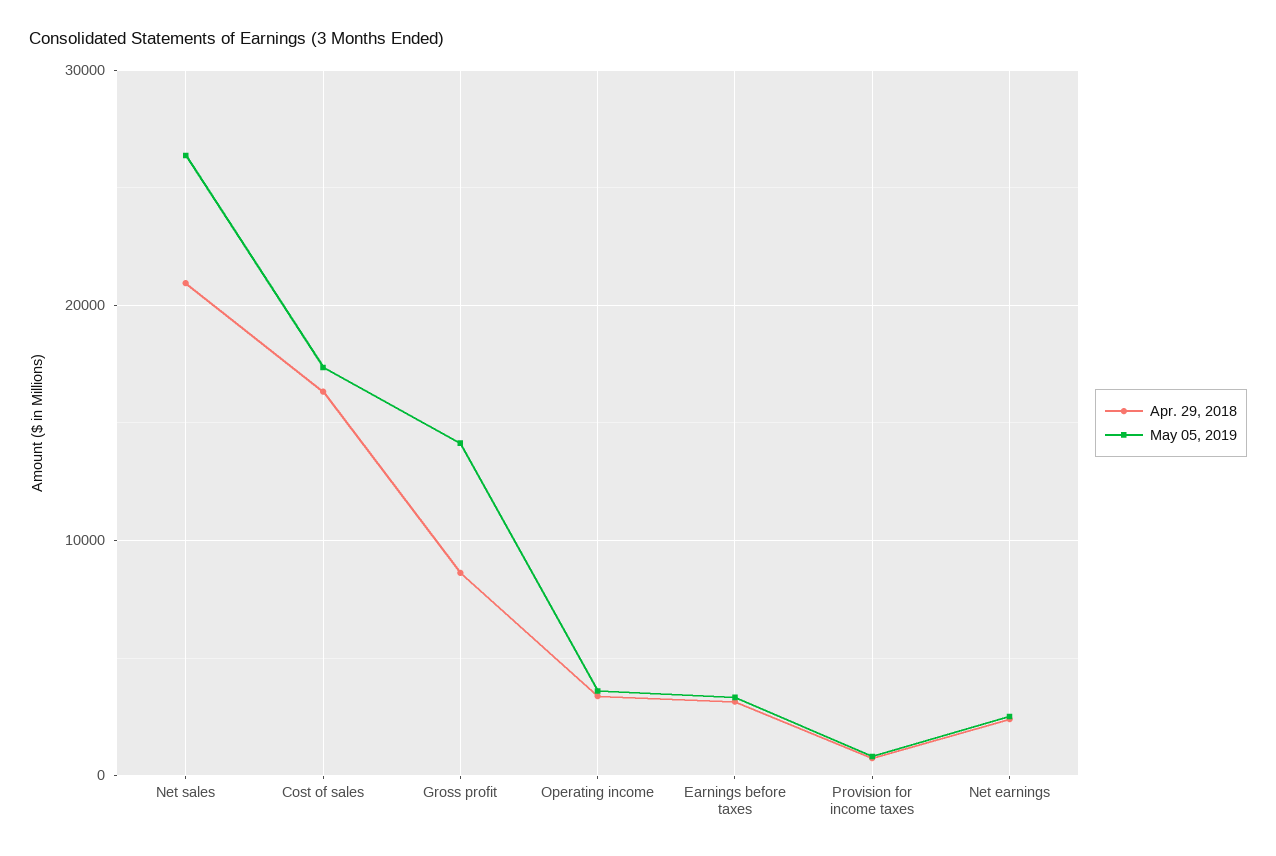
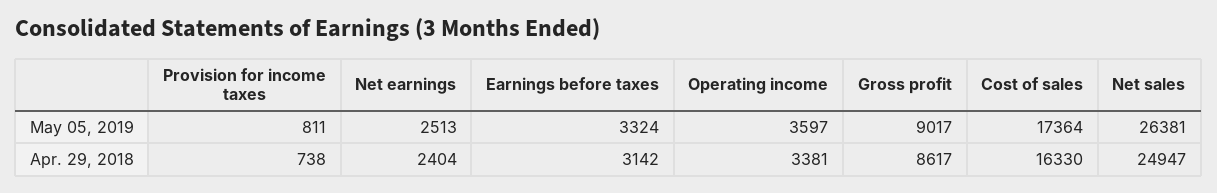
  {
    "Apr. 29, 2018": {
-     "Net sales": 21000,
+     "Net sales": 24947,
      "Cost of sales": 16330,
      "Gross profit": 8617,
      "Operating income": 3381,
      "Earnings before taxes": 3142,
      "Provision for income taxes": 738,
      "Net earnings": 2404
    },
    "May 05, 2019": {
      "Net sales": 26381,
      "Cost of sales": 17364,
-     "Gross profit": 14000,
+     "Gross profit": 9017,
      "Operating income": 3597,
      "Earnings before taxes": 3324,
      "Provision for income taxes": 811,
      "Net earnings": 2513
    }
  }

